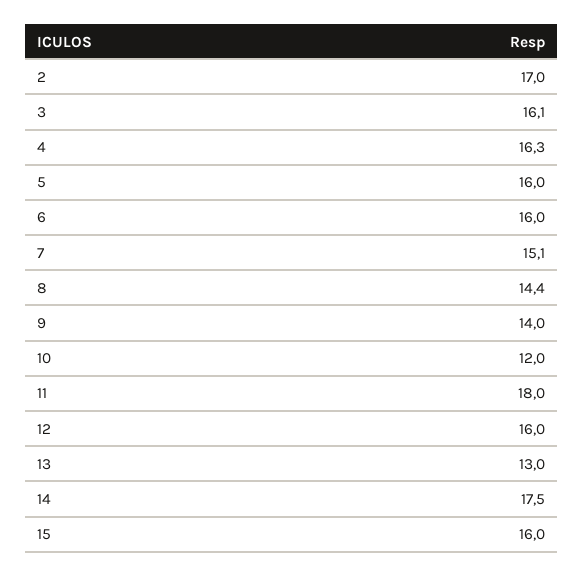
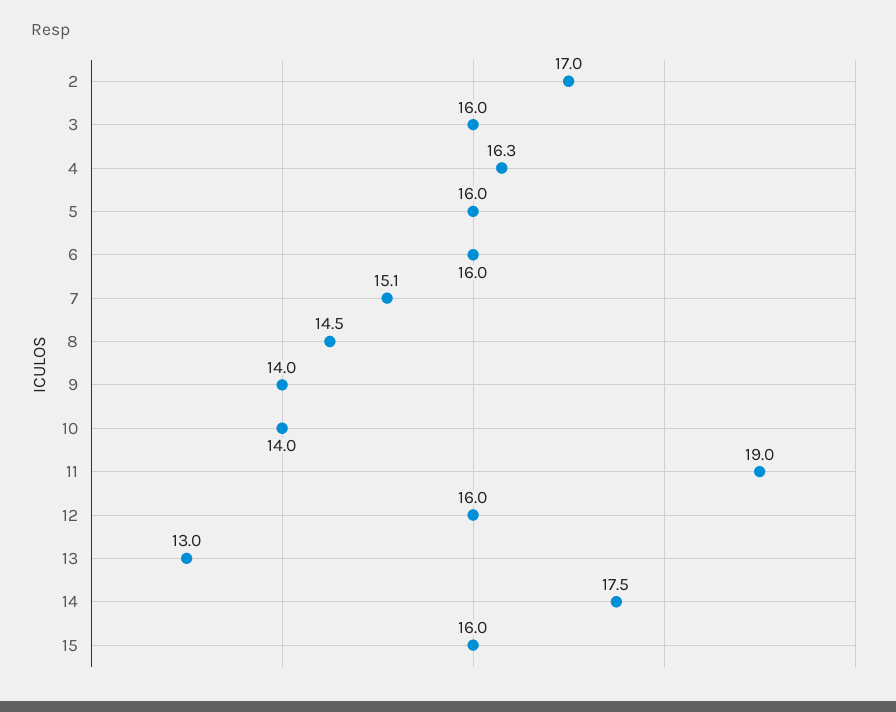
  {
    "2": 17,
-   "3": 16.1,
+   "3": 16,
    "4": 16.3,
    "5": 16,
    "6": 16,
    "7": 15.1,
-   "8": 14.4,
+   "8": 14.5,
    "9": 14,
-   "10": 12,
+   "10": 14,
-   "11": 18,
+   "11": 19,
    "12": 16,
    "13": 13,
    "14": 17.5,
    "15": 16
  }

